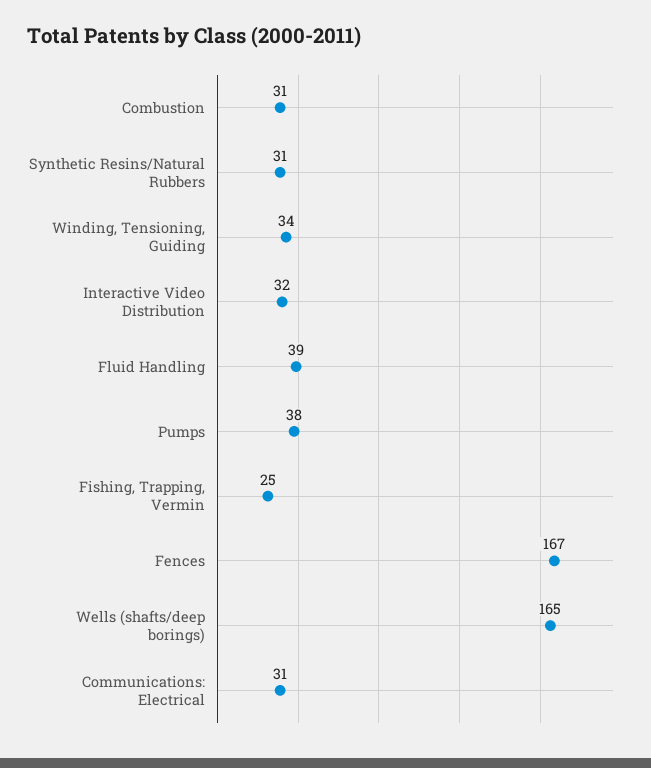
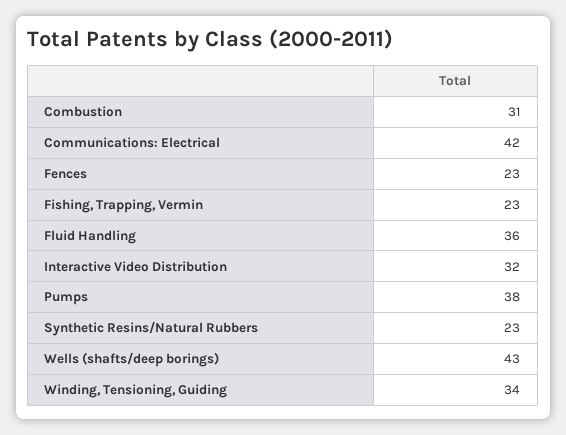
  {
    "Combustion": 31,
-   "Synthetic Resins/Natural Rubbers": 31,
+   "Synthetic Resins/Natural Rubbers": 23,
    "Winding, Tensioning, Guiding": 34,
    "Interactive Video Distribution": 32,
-   "Fluid Handling": 39,
+   "Fluid Handling": 36,
    "Pumps": 38,
-   "Fishing, Trapping, Vermin": 25,
+   "Fishing, Trapping, Vermin": 23,
-   "Fences": 167,
+   "Fences": 23,
-   "Wells (shafts/deep borings)": 165,
+   "Wells (shafts/deep borings)": 43,
-   "Communications: Electrical": 31
+   "Communications: Electrical": 42
  }

